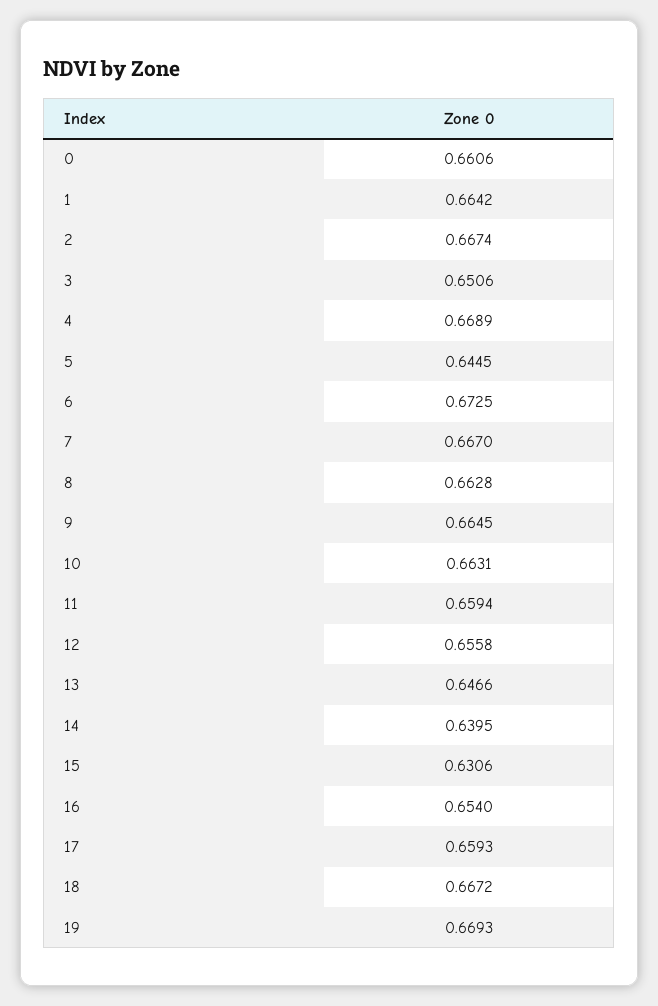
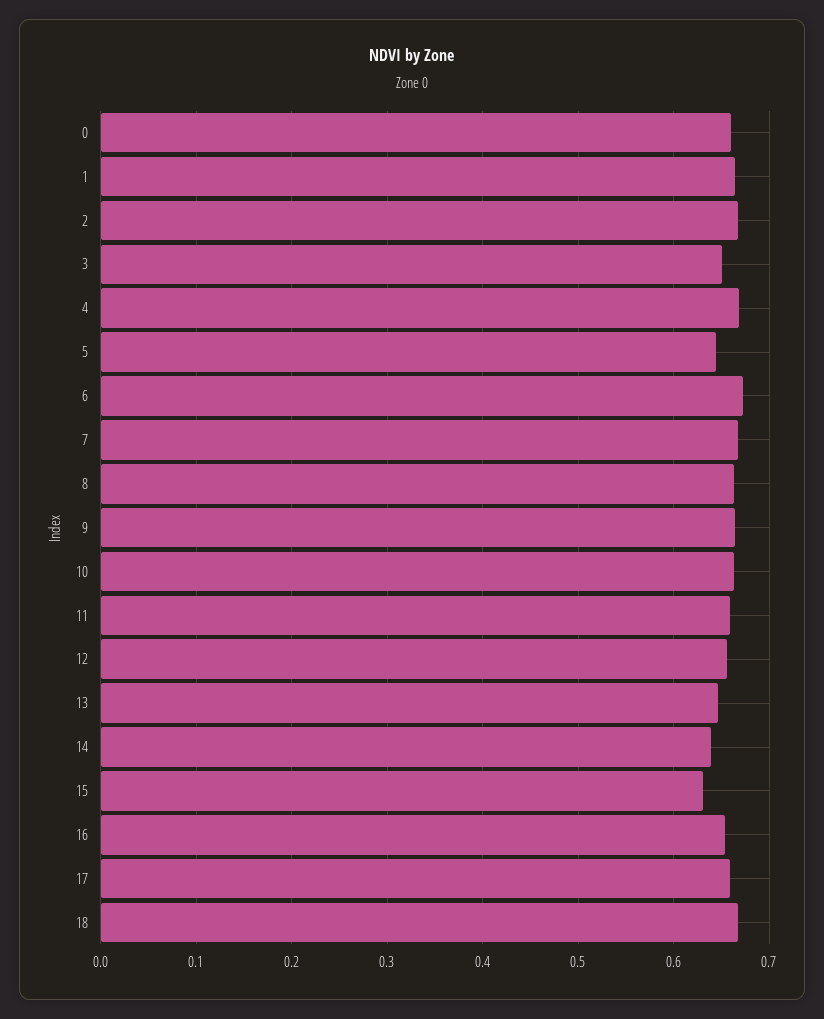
  {
    "0": 0.6606,
    "1": 0.6642,
    "2": 0.6674,
    "3": 0.6506,
    "4": 0.6689,
    "5": 0.6445,
    "6": 0.6725,
    "7": 0.667,
    "8": 0.6628,
    "9": 0.6645,
    "10": 0.6631,
    "11": 0.6594,
    "12": 0.6558,
    "13": 0.6466,
    "14": 0.6395,
    "15": 0.6306,
    "16": 0.654,
    "17": 0.6593,
-   "18": 0.6672,
+   "18": 0.6672
-   "19": 0.6693
  }

